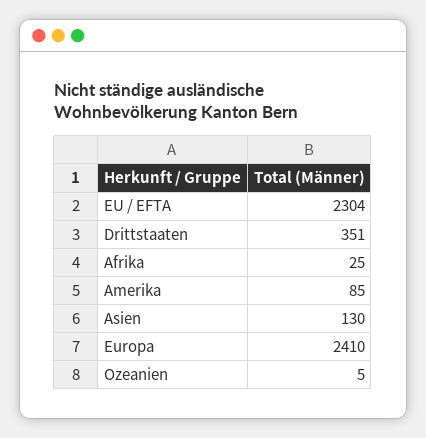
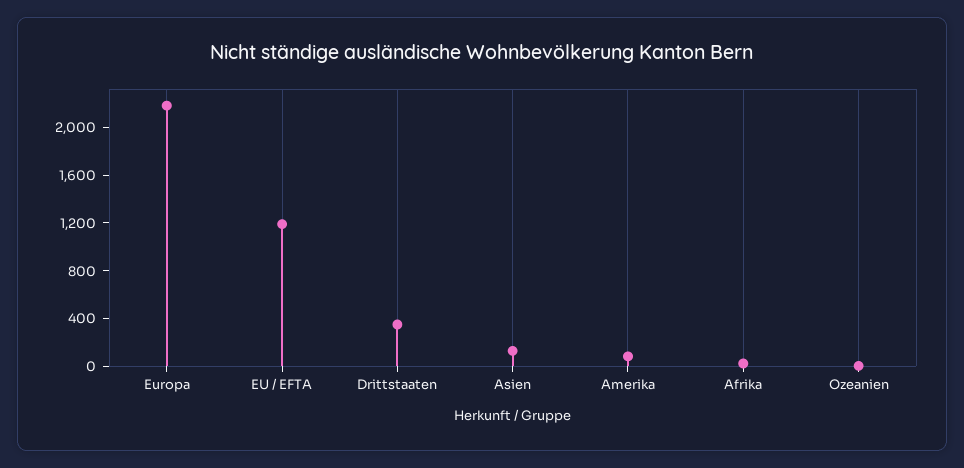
  {
-   "EU / EFTA": 2304,
+   "EU / EFTA": 1200,
    "Drittstaaten": 351,
    "Afrika": 25,
    "Amerika": 85,
    "Asien": 130,
-   "Europa": 2410,
+   "Europa": 2200,
    "Ozeanien": 5
  }

